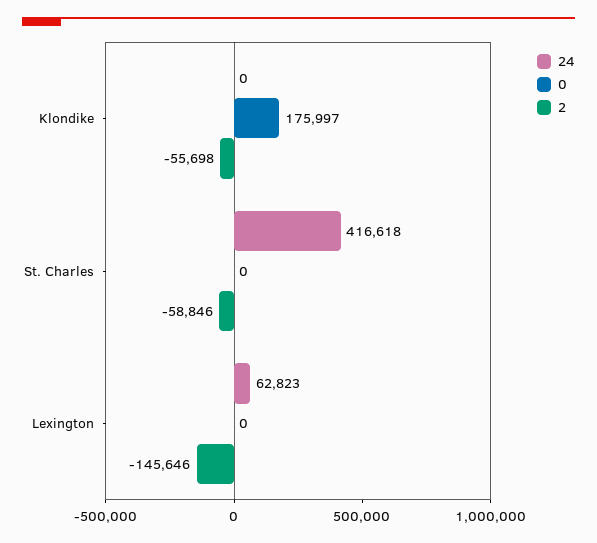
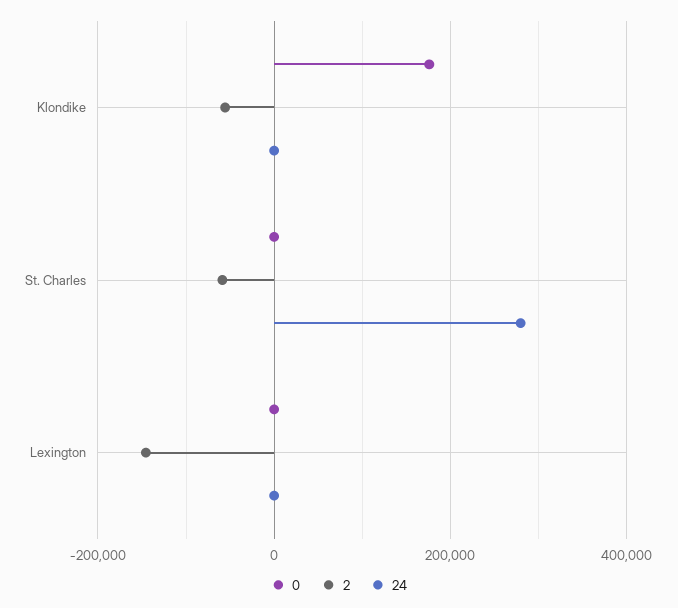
  {
    "24": {
      "Klondike": 0,
-     "St. Charles": 416618,
+     "St. Charles": 280000,
-     "Lexington": 62823
+     "Lexington": 0
    },
    "0": {
      "Klondike": 175997,
      "St. Charles": 0,
      "Lexington": 0
    },
    "2": {
      "Klondike": -55698,
      "St. Charles": -58846,
      "Lexington": -145646
    }
  }

